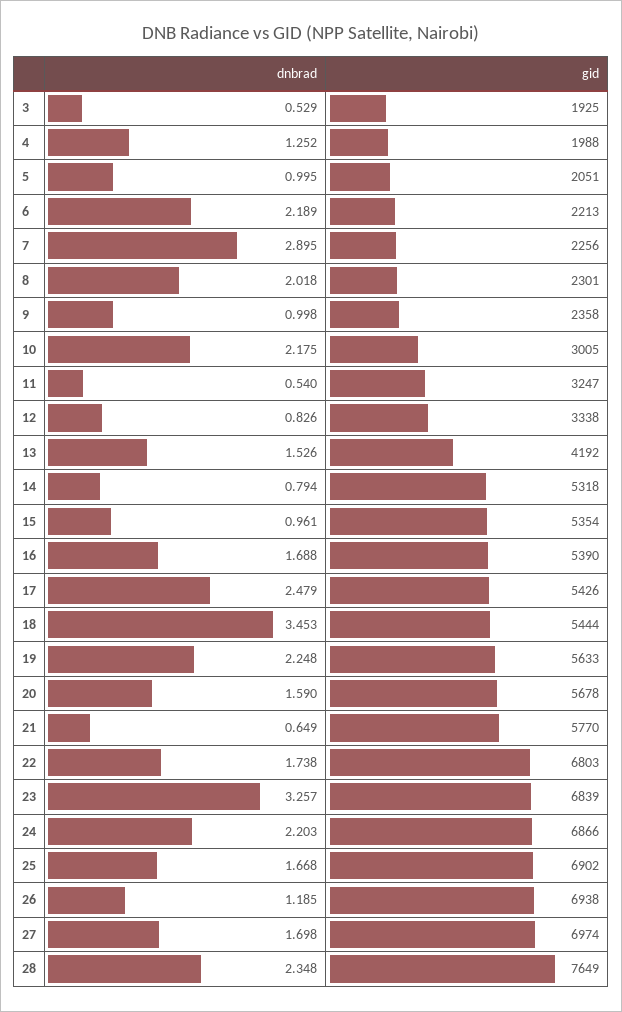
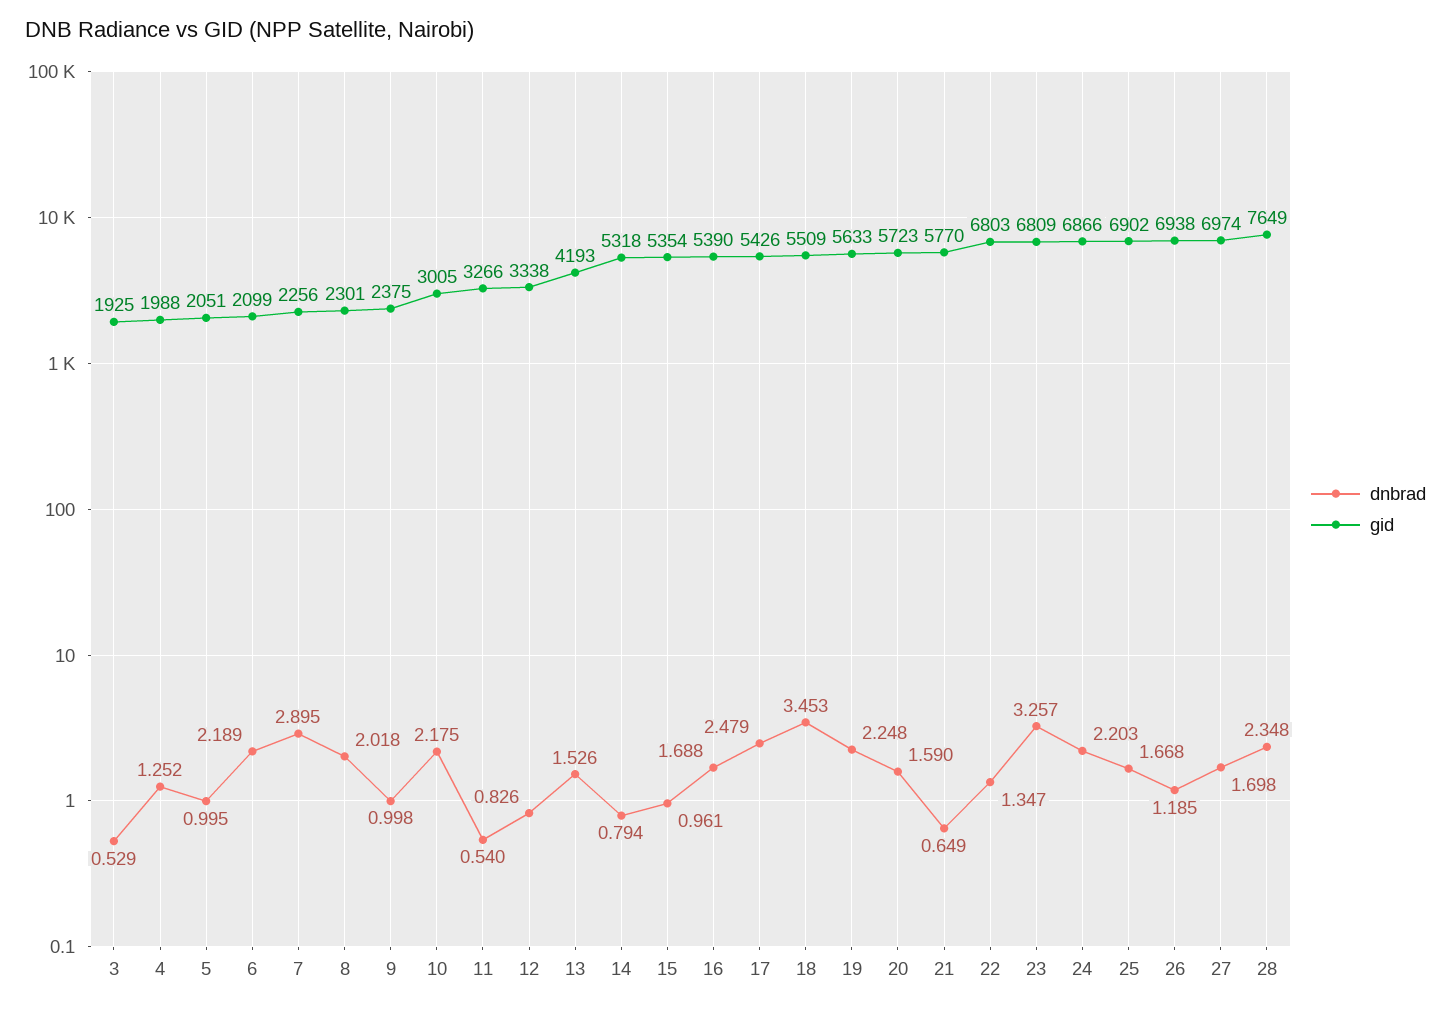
  {
    "dnbrad": {
      "3": 0.529,
      "4": 1.252,
      "5": 0.995,
      "6": 2.189,
      "7": 2.895,
      "8": 2.018,
      "9": 0.998,
      "10": 2.175,
      "11": 0.54,
      "12": 0.826,
      "13": 1.526,
      "14": 0.794,
      "15": 0.961,
      "16": 1.688,
      "17": 2.479,
      "18": 3.453,
      "19": 2.248,
      "20": 1.59,
      "21": 0.649,
-     "22": 1.738,
+     "22": 1.347,
      "23": 3.257,
      "24": 2.203,
      "25": 1.668,
      "26": 1.185,
      "27": 1.698,
      "28": 2.348
    },
    "gid": {
      "3": 1925,
      "4": 1988,
      "5": 2051,
-     "6": 2213,
+     "6": 2099,
      "7": 2256,
      "8": 2301,
-     "9": 2358,
+     "9": 2375,
      "10": 3005,
-     "11": 3247,
+     "11": 3266,
      "12": 3338,
-     "13": 4192,
+     "13": 4193,
      "14": 5318,
      "15": 5354,
      "16": 5390,
      "17": 5426,
-     "18": 5444,
+     "18": 5509,
      "19": 5633,
-     "20": 5678,
+     "20": 5723,
      "21": 5770,
      "22": 6803,
-     "23": 6839,
+     "23": 6809,
      "24": 6866,
      "25": 6902,
      "26": 6938,
      "27": 6974,
      "28": 7649
    }
  }

